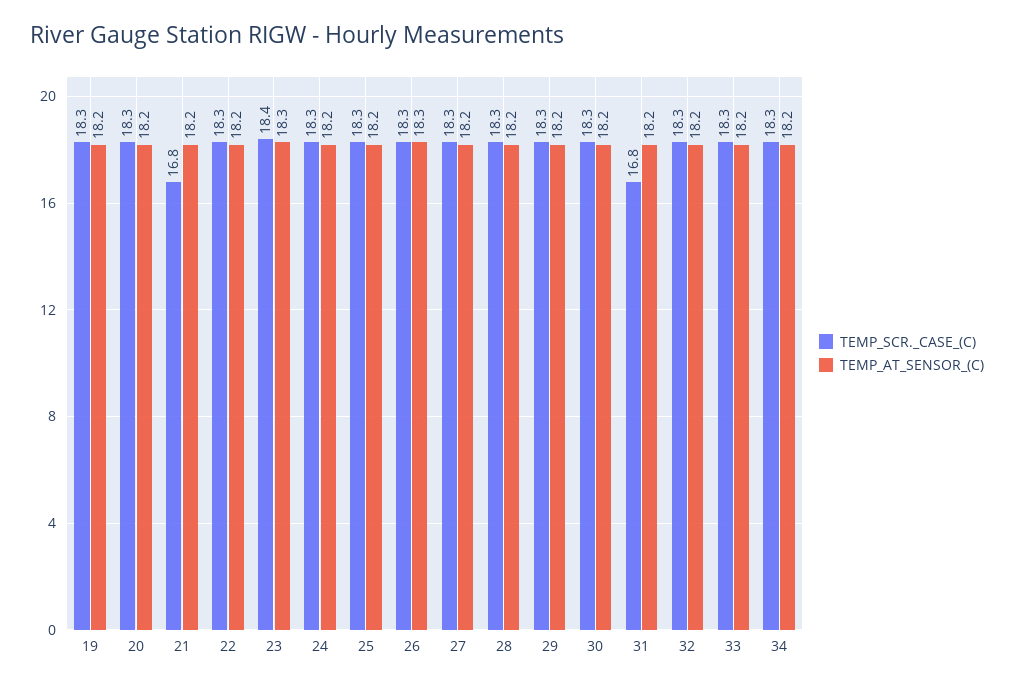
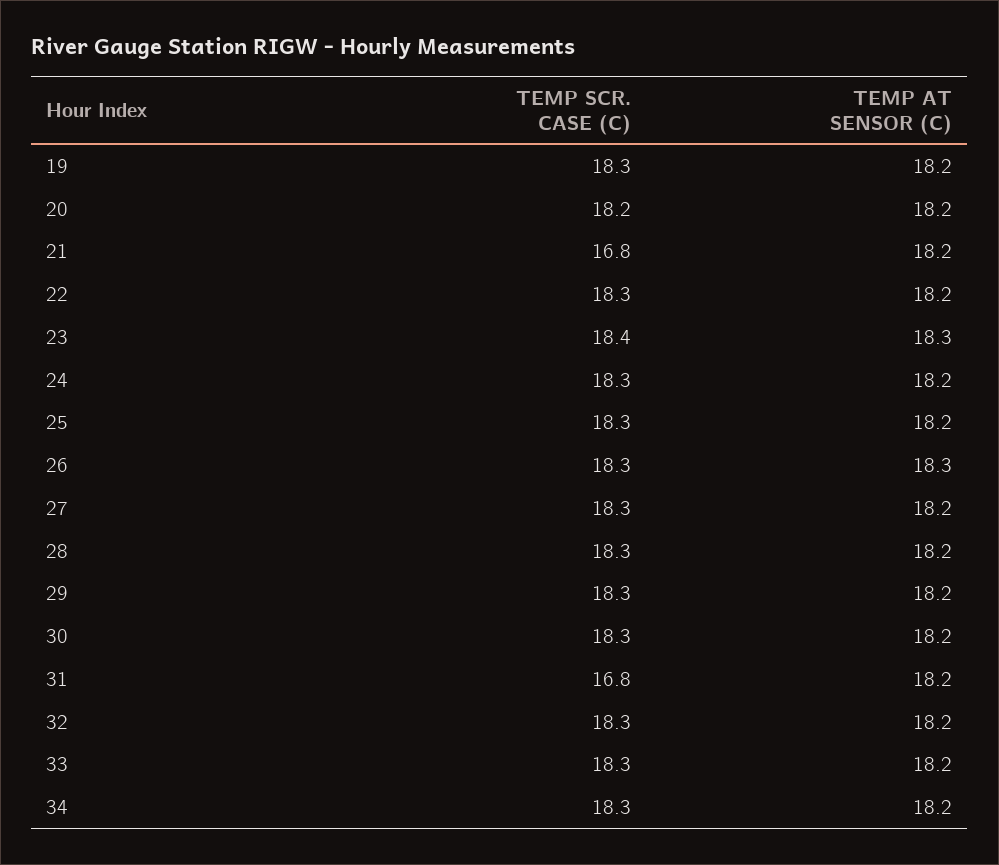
  {
    "TEMP_SCR._CASE_(C)": {
      "19": 18.3,
-     "20": 18.3,
+     "20": 18.2,
      "21": 16.8,
      "22": 18.3,
      "23": 18.4,
      "24": 18.3,
      "25": 18.3,
      "26": 18.3,
      "27": 18.3,
      "28": 18.3,
      "29": 18.3,
      "30": 18.3,
      "31": 16.8,
      "32": 18.3,
      "33": 18.3,
      "34": 18.3
    },
    "TEMP_AT_SENSOR_(C)": {
      "19": 18.2,
      "20": 18.2,
      "21": 18.2,
      "22": 18.2,
      "23": 18.3,
      "24": 18.2,
      "25": 18.2,
      "26": 18.3,
      "27": 18.2,
      "28": 18.2,
      "29": 18.2,
      "30": 18.2,
      "31": 18.2,
      "32": 18.2,
      "33": 18.2,
      "34": 18.2
    }
  }

